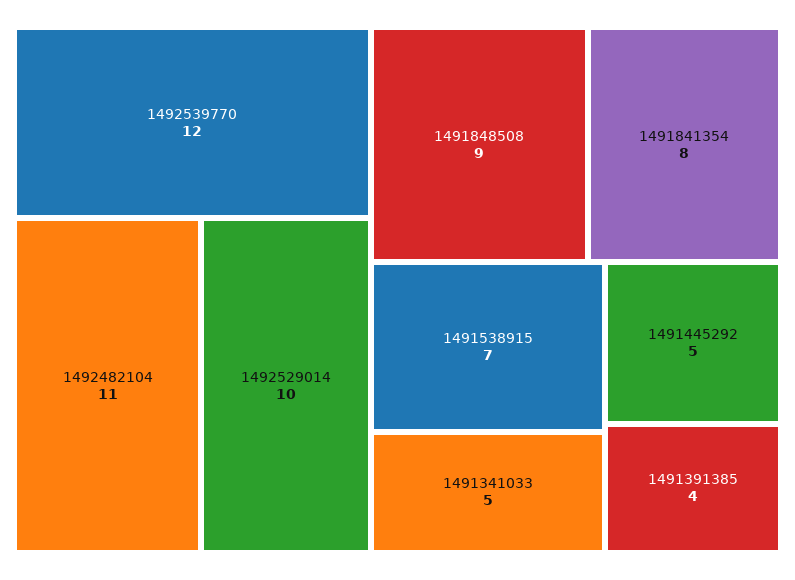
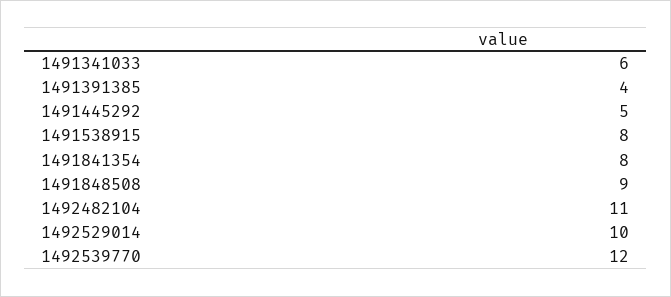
  {
    "1492539770": 12,
    "1492482104": 11,
    "1492529014": 10,
    "1491848508": 9,
    "1491841354": 8,
-   "1491538915": 7,
+   "1491538915": 8,
-   "1491341033": 5,
+   "1491341033": 6,
    "1491445292": 5,
    "1491391385": 4
  }

